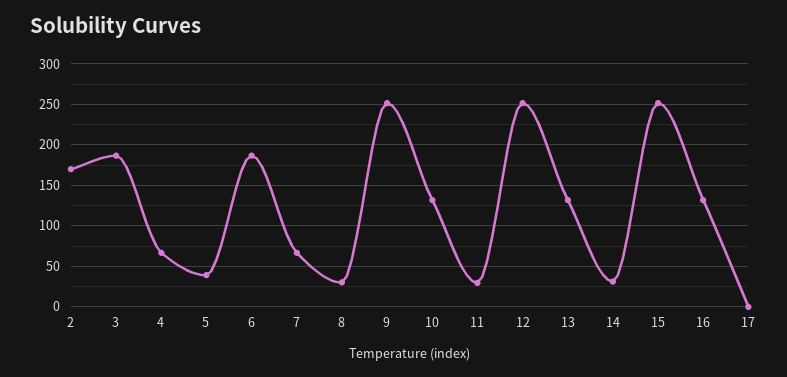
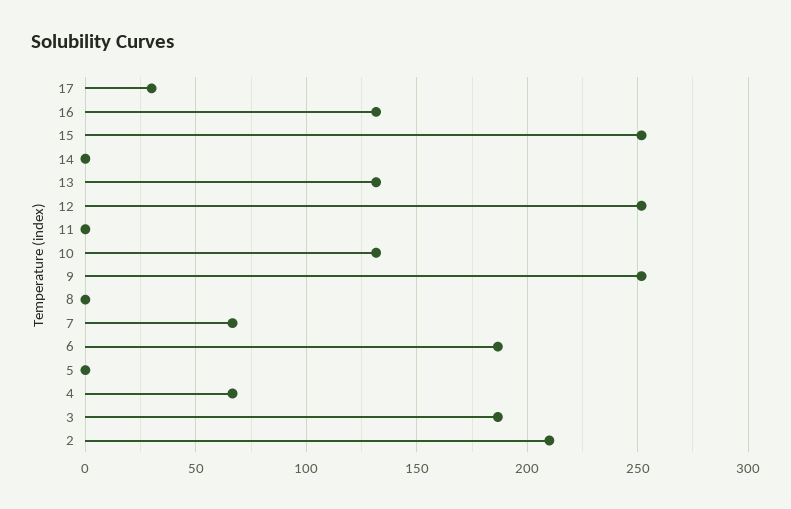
  {
-   "2": 170,
+   "2": 210,
    "3": 185,
    "4": 65,
-   "5": 40,
+   "5": 0,
    "6": 185,
    "7": 65,
-   "8": 30,
+   "8": 0,
    "9": 250,
    "10": 130,
-   "11": 30,
+   "11": 0,
    "12": 250,
    "13": 130,
-   "14": 30,
+   "14": 0,
    "15": 250,
    "16": 130,
-   "17": 0
+   "17": 30
  }

